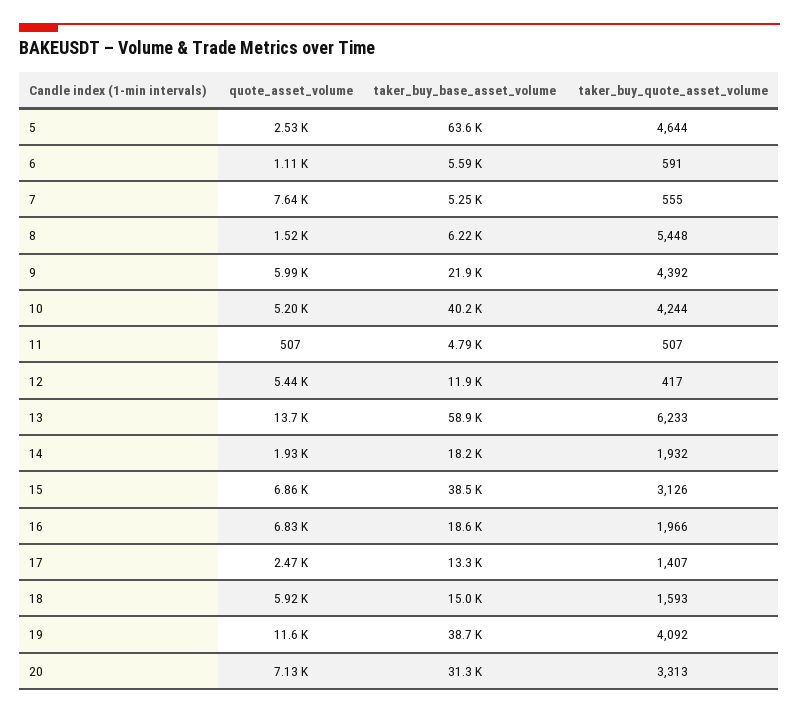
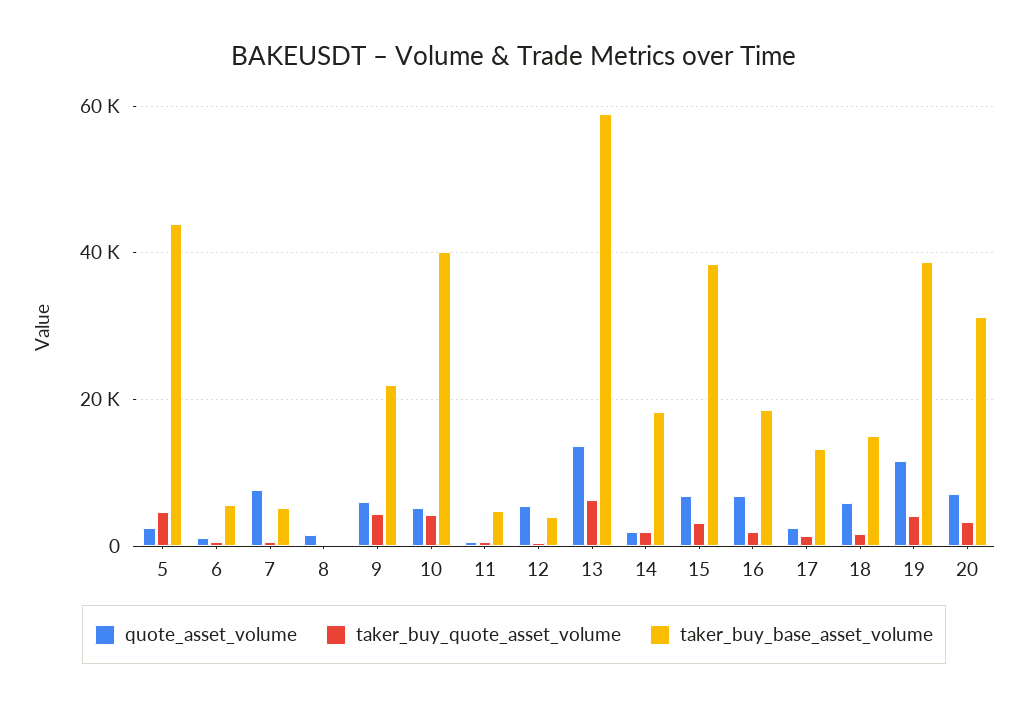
  {
    "quote_asset_volume": {
      "5": 2530,
      "6": 1110,
      "7": 7640,
      "8": 1520,
      "9": 5990,
      "10": 5200,
      "11": 507,
      "12": 5440,
      "13": 13700,
      "14": 1930,
      "15": 6860,
      "16": 6830,
      "17": 2470,
      "18": 5920,
      "19": 11600,
      "20": 7130
    },
    "taker_buy_base_asset_volume": {
-     "5": 63600,
+     "5": 44000,
      "6": 5590,
      "7": 5250,
-     "8": 6220,
+     "8": 0,
      "9": 21900,
      "10": 40200,
      "11": 4790,
-     "12": 11900,
+     "12": 4000,
      "13": 58900,
      "14": 18200,
      "15": 38500,
      "16": 18600,
      "17": 13300,
      "18": 15000,
      "19": 38700,
      "20": 31300
    },
    "taker_buy_quote_asset_volume": {
      "5": 4644,
      "6": 591,
      "7": 555,
-     "8": 5448,
+     "8": 0,
      "9": 4392,
      "10": 4244,
      "11": 507,
      "12": 417,
      "13": 6233,
      "14": 1932,
      "15": 3126,
      "16": 1966,
      "17": 1407,
      "18": 1593,
      "19": 4092,
      "20": 3313
    }
  }

